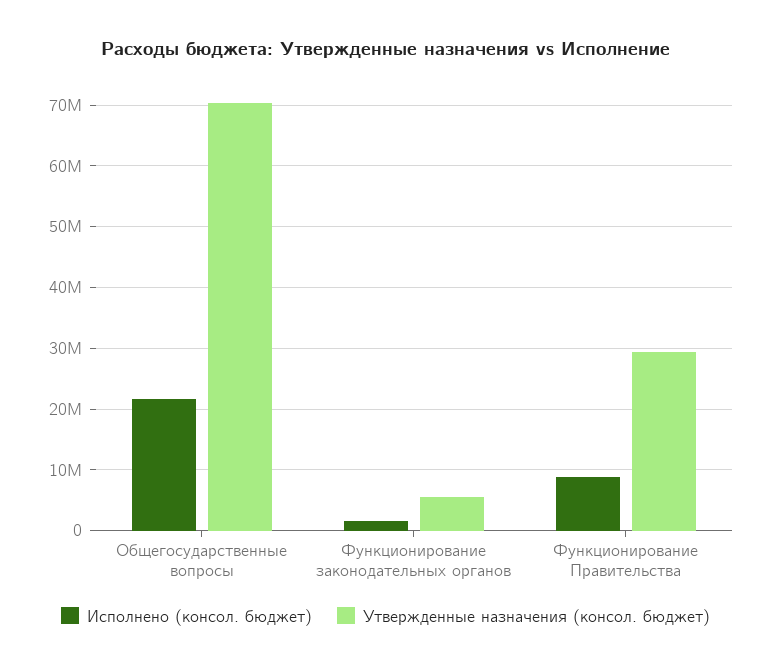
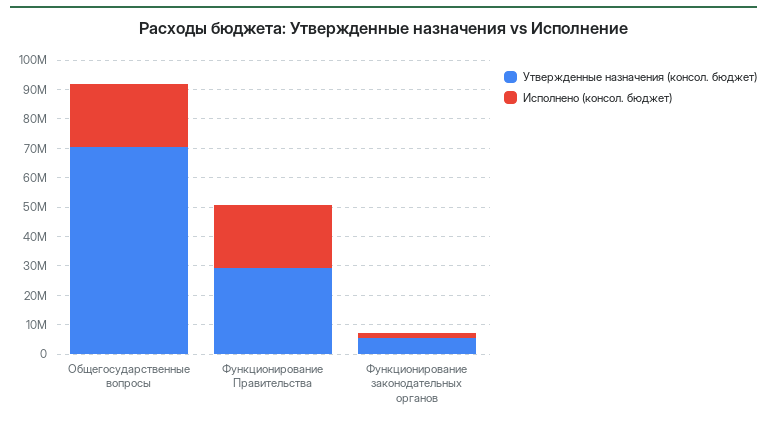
  {
    "Исполнено (консол. бюджет)": {
      "Общегосударственные вопросы": 22000000,
      "Функционирование законодательных органов": 2000000,
-     "Функционирование Правительства": 9000000
+     "Функционирование Правительства": 20000000
    },
    "Утвержденные назначения (консол. бюджет)": {
      "Общегосударственные вопросы": 70000000,
      "Функционирование законодательных органов": 6000000,
      "Функционирование Правительства": 29000000
    }
  }

